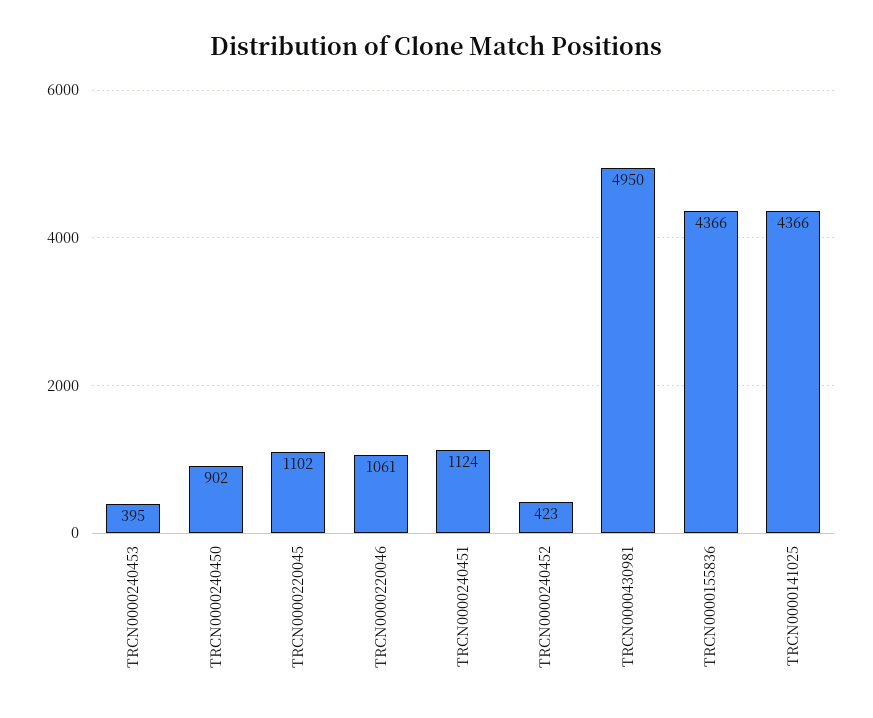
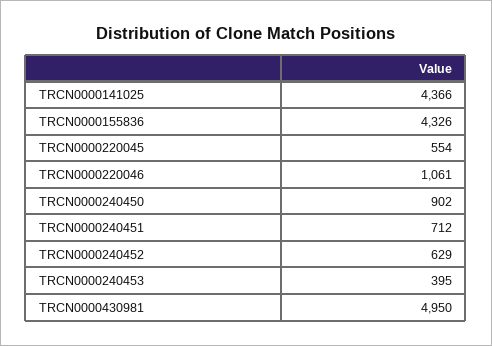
  {
    "TRCN0000240453": 395,
    "TRCN0000240450": 902,
-   "TRCN0000220045": 1102,
+   "TRCN0000220045": 554,
    "TRCN0000220046": 1061,
-   "TRCN0000240451": 1124,
+   "TRCN0000240451": 712,
-   "TRCN0000240452": 423,
+   "TRCN0000240452": 629,
    "TRCN0000430981": 4950,
-   "TRCN0000155836": 4366,
+   "TRCN0000155836": 4326,
    "TRCN0000141025": 4366
  }

